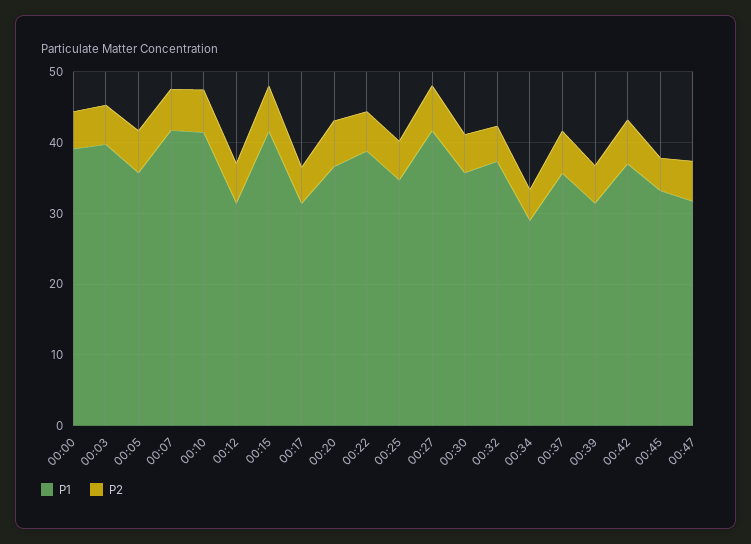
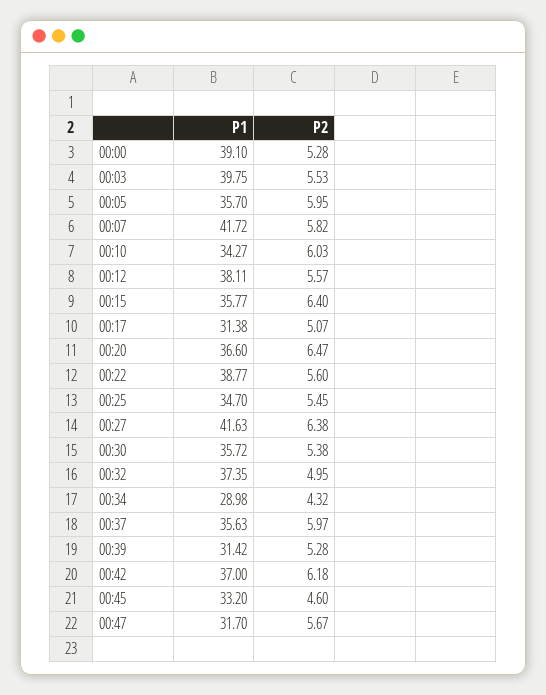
  {
    "P1": {
      "00:00": 39.1,
      "00:03": 39.75,
      "00:05": 35.7,
      "00:07": 41.72,
-     "00:10": 42,
+     "00:10": 34.27,
-     "00:12": 32,
+     "00:12": 38.11,
-     "00:15": 42,
+     "00:15": 35.77,
      "00:17": 31.38,
      "00:20": 36.6,
      "00:22": 38.77,
      "00:25": 34.7,
      "00:27": 41.63,
      "00:30": 35.72,
      "00:32": 37.35,
      "00:34": 28.98,
      "00:37": 35.63,
      "00:39": 31.42,
      "00:42": 37,
      "00:45": 33.2,
      "00:47": 31.7
    },
    "P2": {
      "00:00": 5.28,
      "00:03": 5.53,
      "00:05": 5.95,
      "00:07": 5.82,
      "00:10": 6.03,
      "00:12": 5.57,
      "00:15": 6.4,
      "00:17": 5.07,
      "00:20": 6.47,
      "00:22": 5.6,
      "00:25": 5.45,
      "00:27": 6.38,
      "00:30": 5.38,
      "00:32": 4.95,
      "00:34": 4.32,
      "00:37": 5.97,
      "00:39": 5.28,
      "00:42": 6.18,
      "00:45": 4.6,
      "00:47": 5.67
    }
  }

